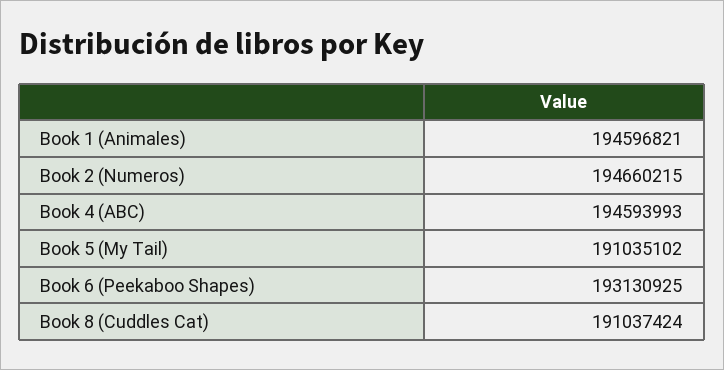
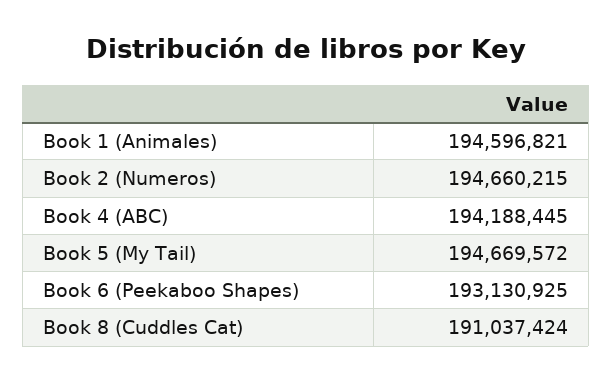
  {
    "Book 1 (Animales)": 194596821,
    "Book 2 (Numeros)": 194660215,
-   "Book 4 (ABC)": 194593993,
+   "Book 4 (ABC)": 194188445,
-   "Book 5 (My Tail)": 191035102,
+   "Book 5 (My Tail)": 194669572,
    "Book 6 (Peekaboo Shapes)": 193130925,
    "Book 8 (Cuddles Cat)": 191037424
  }

